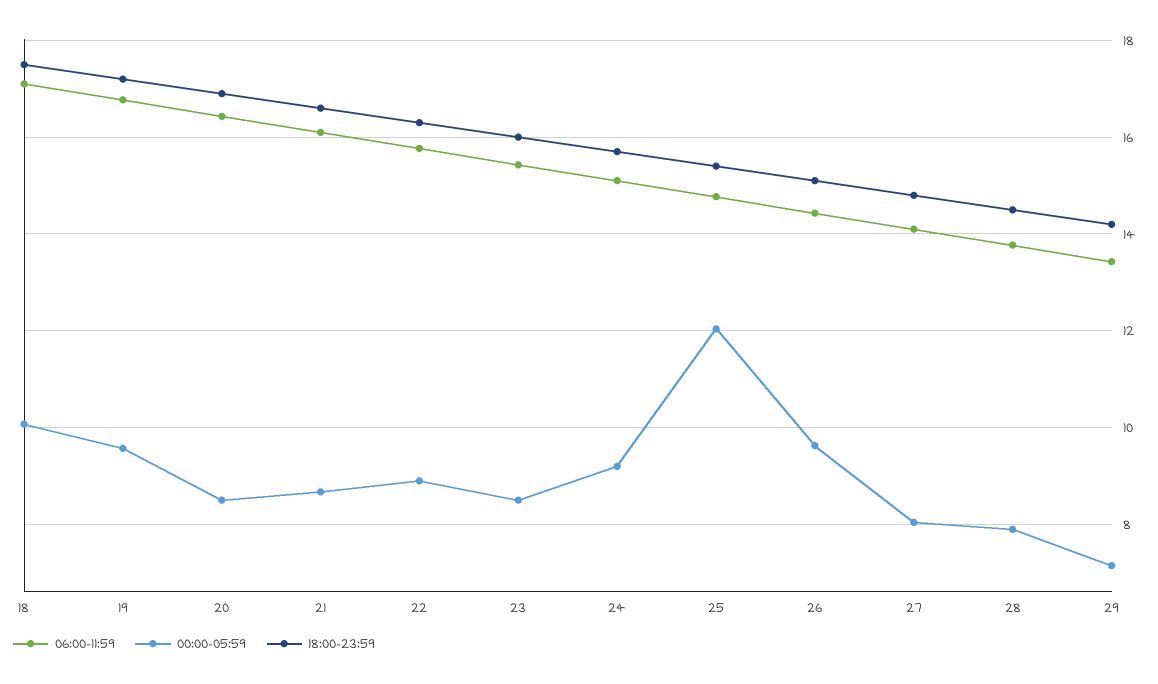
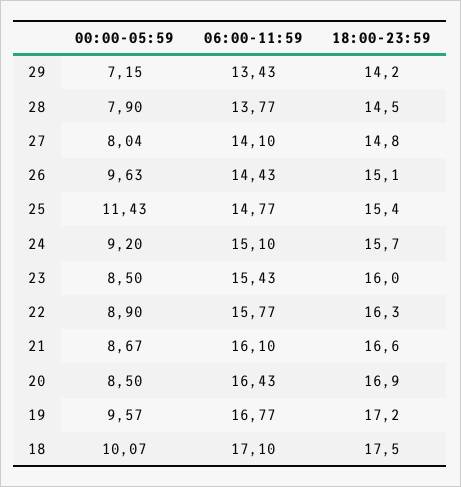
  {
    "06:00-11:59": {
      "18": 17.1,
      "19": 16.77,
      "20": 16.43,
      "21": 16.1,
      "22": 15.77,
      "23": 15.43,
      "24": 15.1,
      "25": 14.77,
      "26": 14.43,
      "27": 14.1,
      "28": 13.77,
      "29": 13.43
    },
    "00:00-05:59": {
      "18": 10.07,
      "19": 9.57,
      "20": 8.5,
      "21": 8.67,
      "22": 8.9,
      "23": 8.5,
      "24": 9.2,
-     "25": 12,
+     "25": 11.43,
      "26": 9.63,
      "27": 8.04,
      "28": 7.9,
      "29": 7.15
    },
    "18:00-23:59": {
      "18": 17.5,
      "19": 17.2,
      "20": 16.9,
      "21": 16.6,
      "22": 16.3,
      "23": 16,
      "24": 15.7,
      "25": 15.4,
      "26": 15.1,
      "27": 14.8,
      "28": 14.5,
      "29": 14.2
    }
  }

